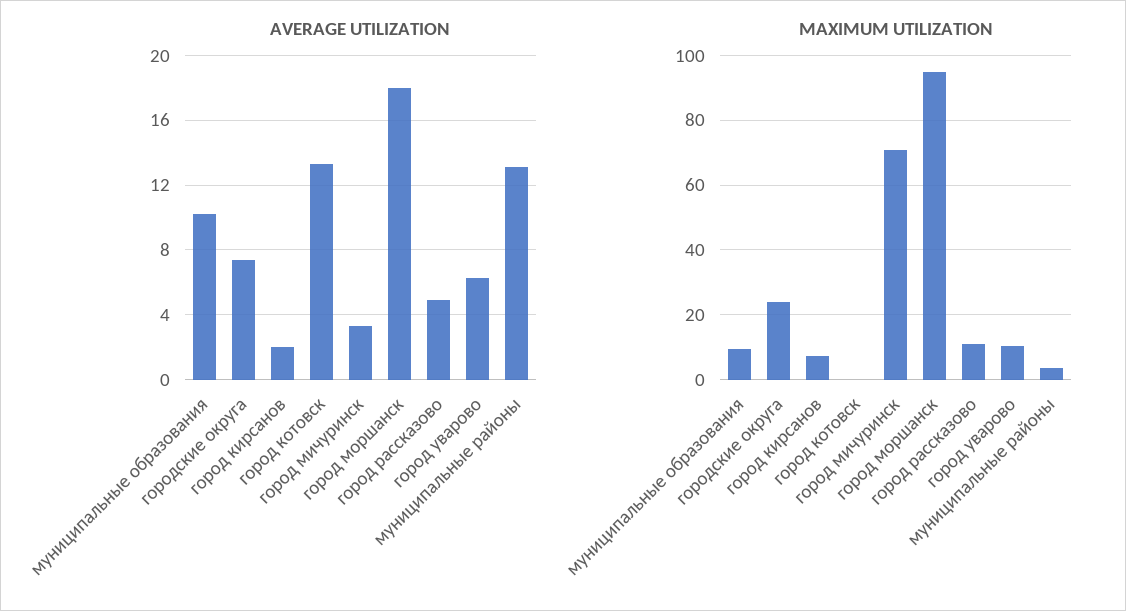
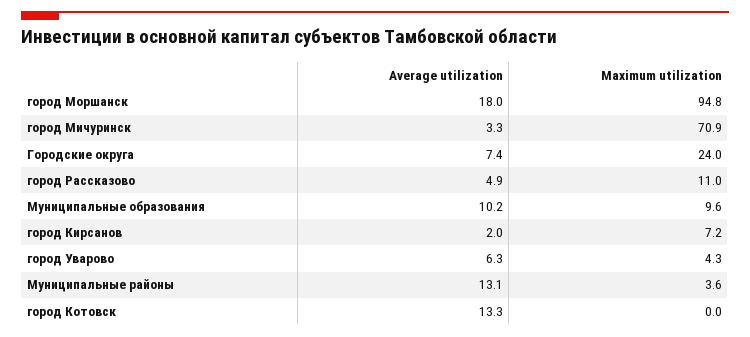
  {
    "AVERAGE UTILIZATION": {
      "муниципальные образования": 10.2,
      "городские округа": 7.4,
      "город кирсанов": 2,
      "город котовск": 13.3,
      "город мичуринск": 3.3,
      "город моршанск": 18,
      "город рассказово": 4.9,
      "город уварово": 6.3,
      "муниципальные районы": 13.1
    },
    "MAXIMUM UTILIZATION": {
      "муниципальные образования": 9.6,
      "городские округа": 24,
      "город кирсанов": 7.2,
      "город котовск": 0,
      "город мичуринск": 70.9,
      "город моршанск": 94.8,
      "город рассказово": 11,
-     "город уварово": 10,
+     "город уварово": 4.3,
      "муниципальные районы": 3.6
    }
  }

